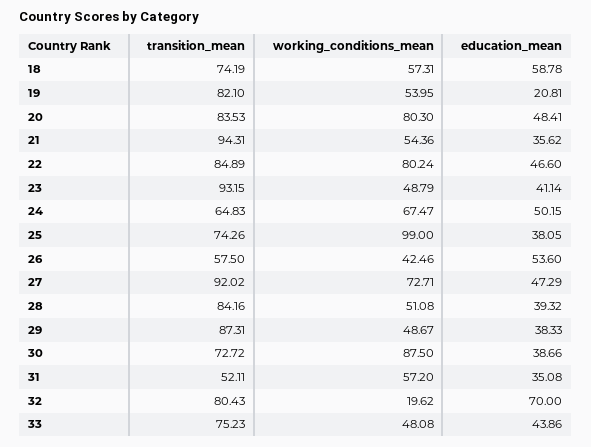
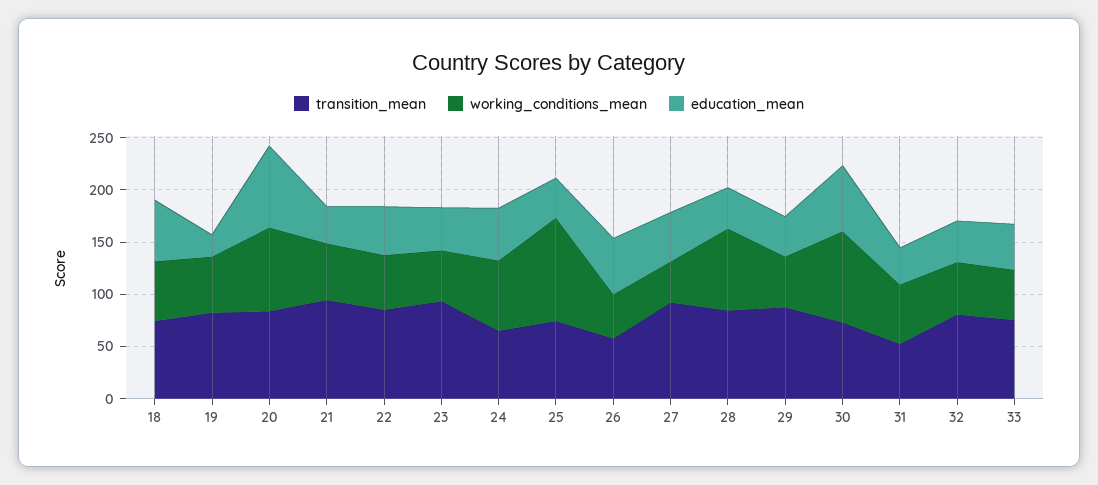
  {
    "transition_mean": {
      "18": 74.19,
      "19": 82.1,
      "20": 83.53,
      "21": 94.31,
      "22": 84.89,
      "23": 93.15,
      "24": 64.83,
      "25": 74.26,
      "26": 57.5,
      "27": 92.02,
      "28": 84.16,
      "29": 87.31,
      "30": 72.72,
      "31": 52.11,
      "32": 80.43,
      "33": 75.23
    },
    "working_conditions_mean": {
      "18": 57.31,
      "19": 53.95,
      "20": 80.3,
      "21": 54.36,
-     "22": 80.24,
+     "22": 50,
      "23": 48.79,
      "24": 67.47,
      "25": 99,
      "26": 42.46,
-     "27": 72.71,
+     "27": 40,
-     "28": 51.08,
+     "28": 80,
      "29": 48.67,
      "30": 87.5,
      "31": 57.2,
-     "32": 19.62,
+     "32": 50,
      "33": 48.08
    },
    "education_mean": {
      "18": 58.78,
      "19": 20.81,
-     "20": 48.41,
+     "20": 80,
      "21": 35.62,
      "22": 46.6,
      "23": 41.14,
      "24": 50.15,
      "25": 38.05,
      "26": 53.6,
      "27": 47.29,
      "28": 39.32,
      "29": 38.33,
-     "30": 38.66,
+     "30": 60,
      "31": 35.08,
-     "32": 70,
+     "32": 40,
      "33": 43.86
    }
  }

